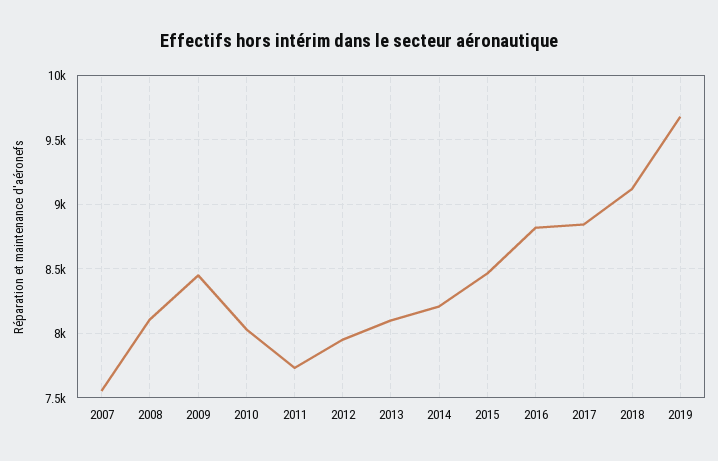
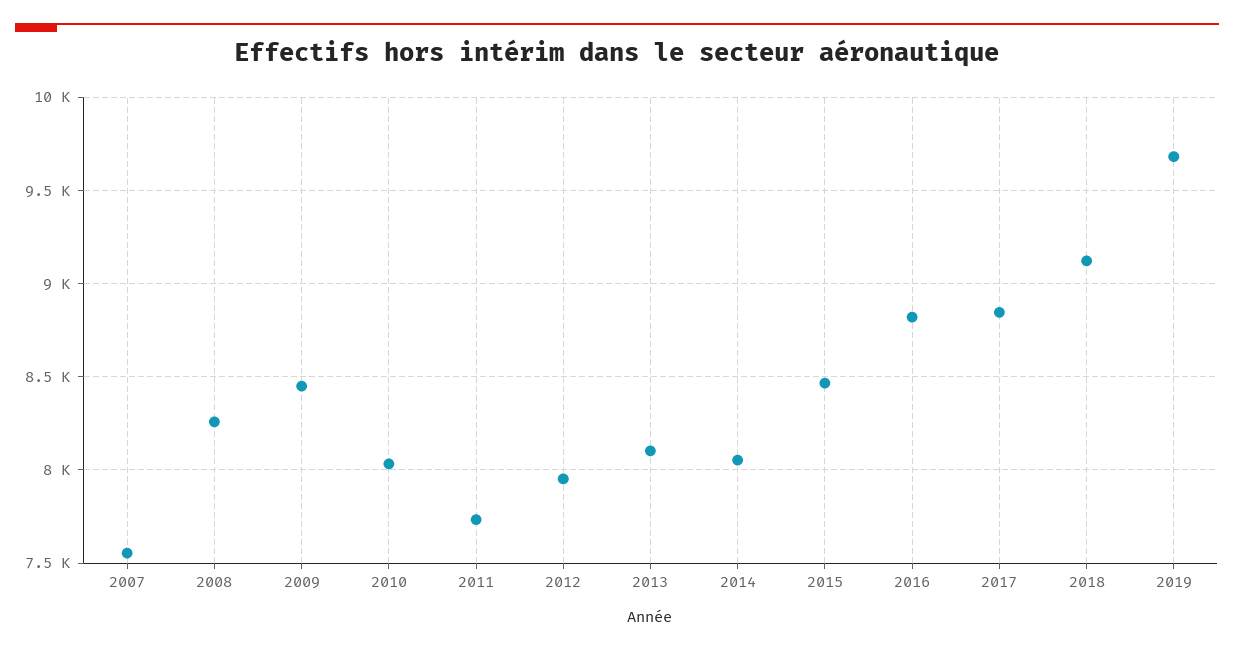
  {
    "2007": 7550,
-   "2008": 8100,
+   "2008": 8250,
    "2009": 8450,
    "2010": 8050,
    "2011": 7750,
    "2012": 7950,
    "2013": 8100,
-   "2014": 8200,
+   "2014": 8050,
    "2015": 8450,
    "2016": 8800,
    "2017": 8850,
    "2018": 9100,
    "2019": 9700
  }

